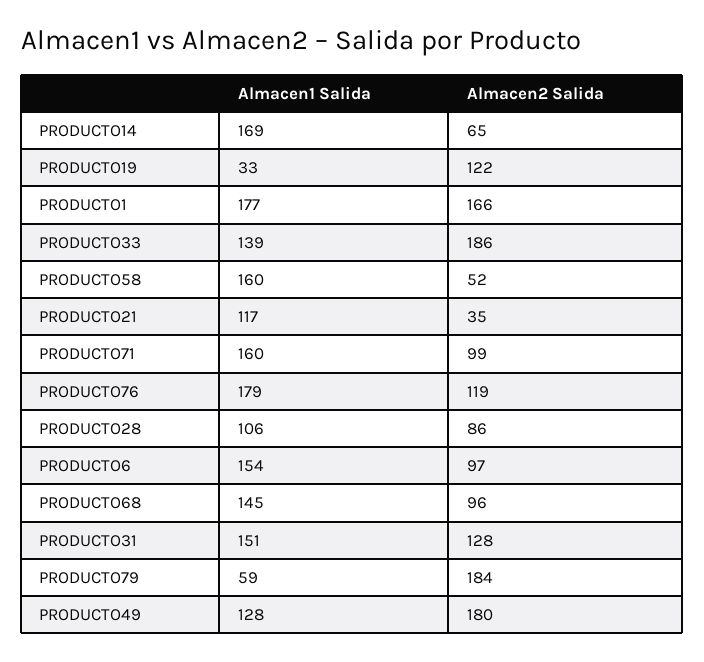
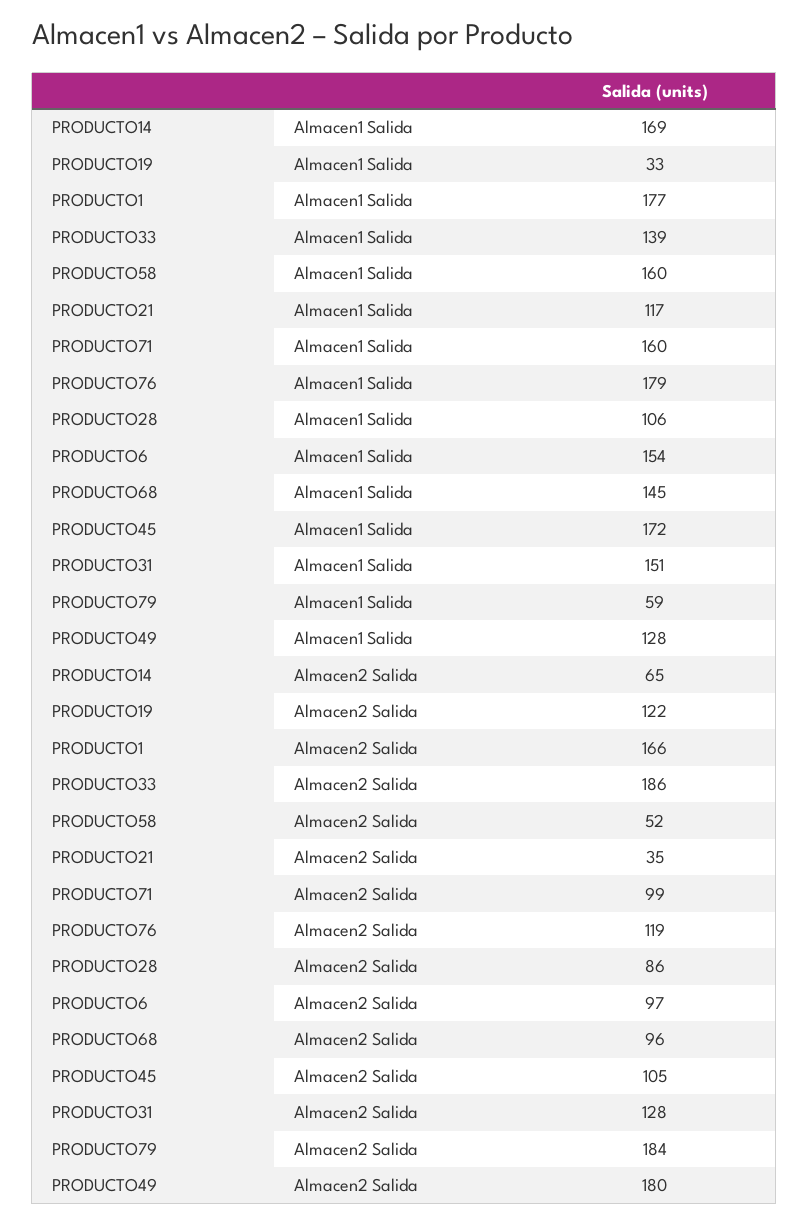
  {
    "Almacen1 Salida": {
      "PRODUCTO14": 169,
      "PRODUCTO19": 33,
      "PRODUCTO1": 177,
      "PRODUCTO33": 139,
      "PRODUCTO58": 160,
      "PRODUCTO21": 117,
      "PRODUCTO71": 160,
      "PRODUCTO76": 179,
      "PRODUCTO28": 106,
      "PRODUCTO6": 154,
      "PRODUCTO68": 145,
      "PRODUCTO31": 151,
      "PRODUCTO79": 59,
-     "PRODUCTO49": 128
+     "PRODUCTO49": 128,
+     "PRODUCTO45": 172
    },
    "Almacen2 Salida": {
      "PRODUCTO14": 65,
      "PRODUCTO19": 122,
      "PRODUCTO1": 166,
      "PRODUCTO33": 186,
      "PRODUCTO58": 52,
      "PRODUCTO21": 35,
      "PRODUCTO71": 99,
      "PRODUCTO76": 119,
      "PRODUCTO28": 86,
      "PRODUCTO6": 97,
      "PRODUCTO68": 96,
      "PRODUCTO31": 128,
      "PRODUCTO79": 184,
-     "PRODUCTO49": 180
+     "PRODUCTO49": 180,
+     "PRODUCTO45": 105
    }
  }

